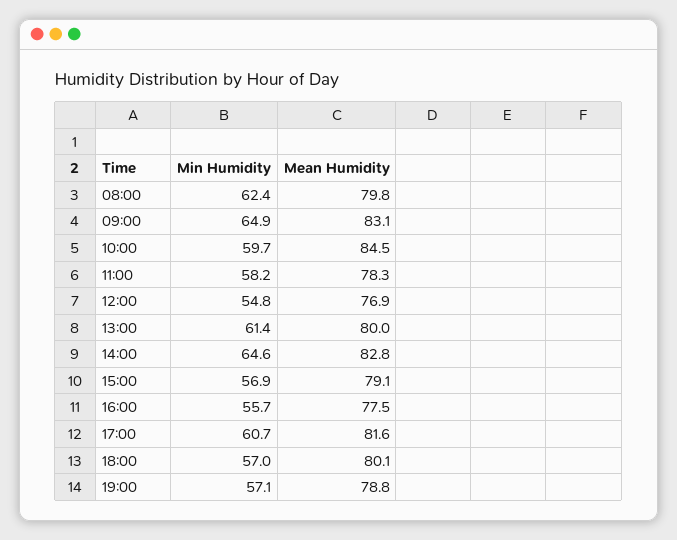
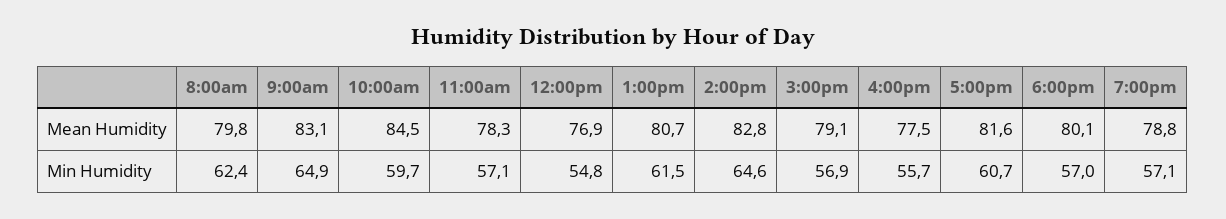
  {
    "Min Humidity": {
      "08:00": 62.4,
      "09:00": 64.9,
      "10:00": 59.7,
-     "11:00": 58.2,
+     "11:00": 57.1,
      "12:00": 54.8,
-     "13:00": 61.4,
+     "13:00": 61.5,
      "14:00": 64.6,
      "15:00": 56.9,
      "16:00": 55.7,
      "17:00": 60.7,
      "18:00": 57,
      "19:00": 57.1
    },
    "Mean Humidity": {
      "08:00": 79.8,
      "09:00": 83.1,
      "10:00": 84.5,
      "11:00": 78.3,
      "12:00": 76.9,
-     "13:00": 80,
+     "13:00": 80.7,
      "14:00": 82.8,
      "15:00": 79.1,
      "16:00": 77.5,
      "17:00": 81.6,
      "18:00": 80.1,
      "19:00": 78.8
    }
  }

